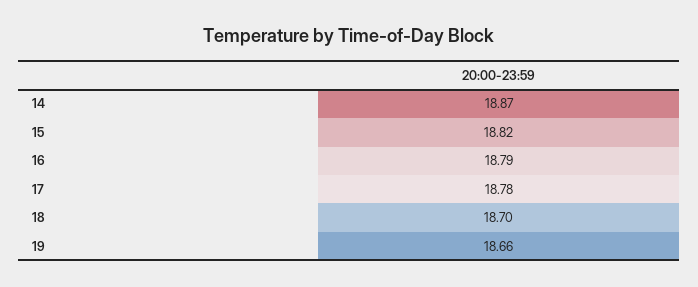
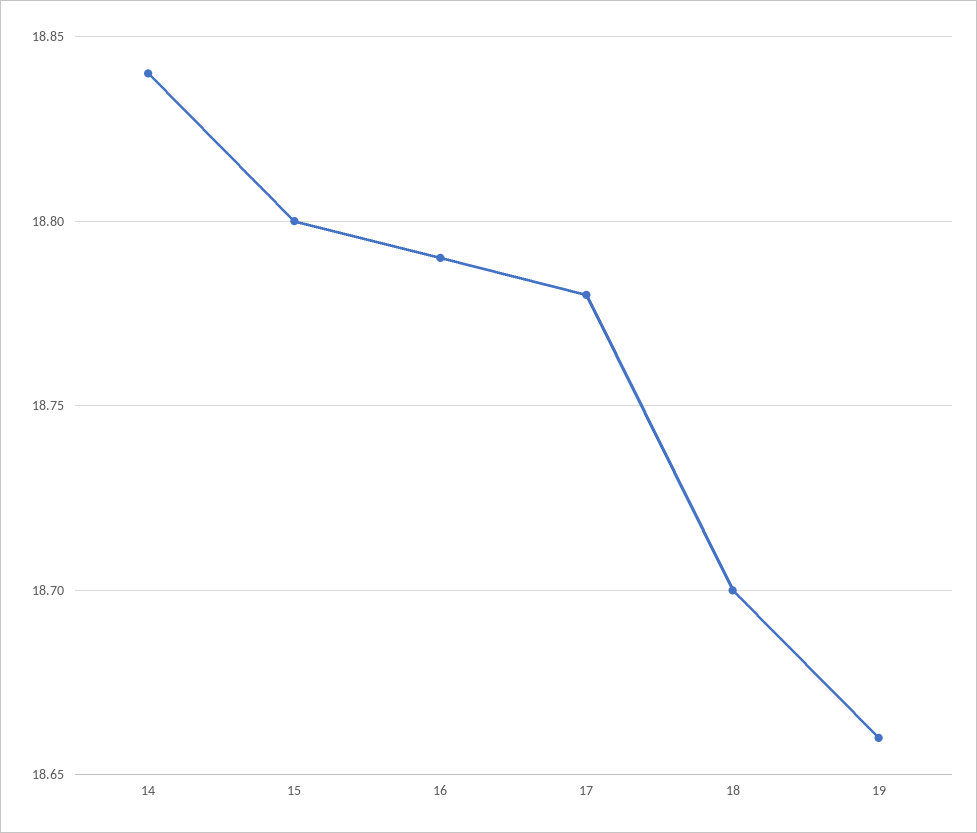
  {
-   "14": 18.87,
+   "14": 18.84,
-   "15": 18.82,
+   "15": 18.8,
    "16": 18.79,
    "17": 18.78,
    "18": 18.7,
    "19": 18.66
  }

